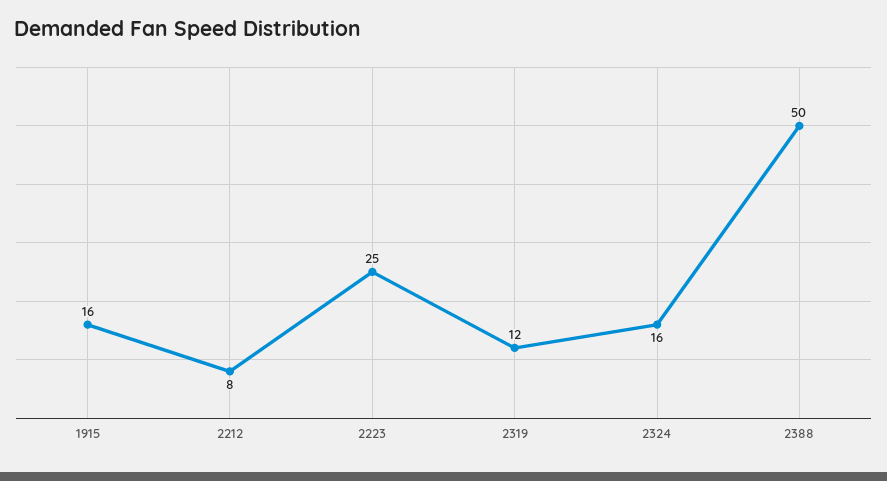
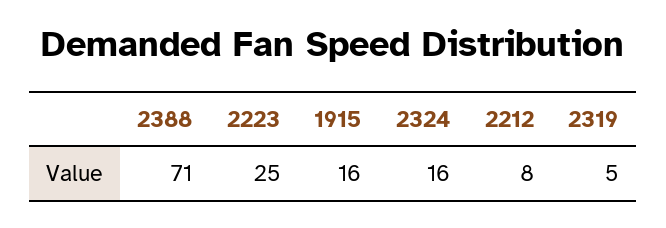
  {
    "1915": 16,
    "2212": 8,
    "2223": 25,
-   "2319": 12,
+   "2319": 5,
    "2324": 16,
-   "2388": 50
+   "2388": 71
  }

